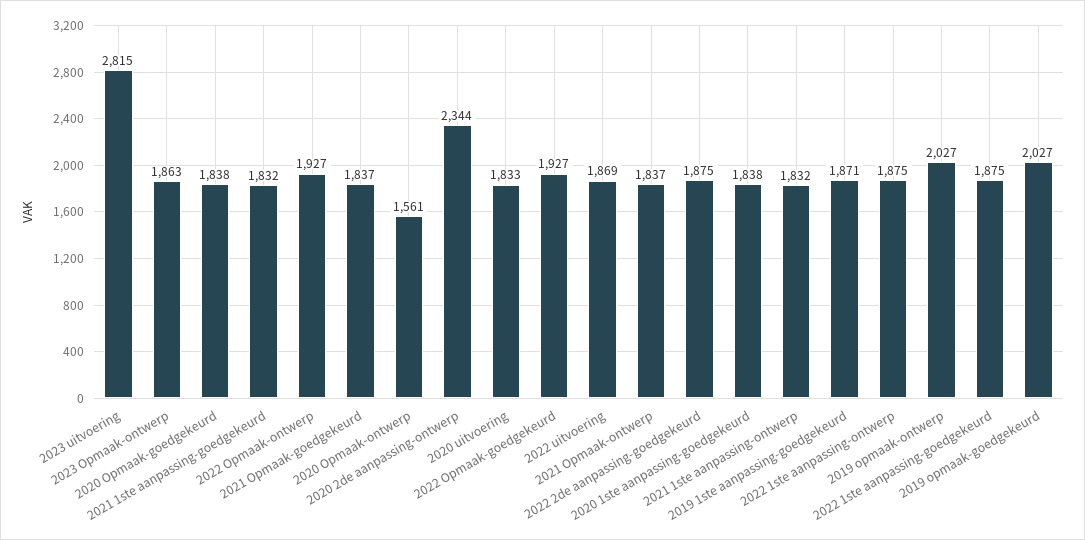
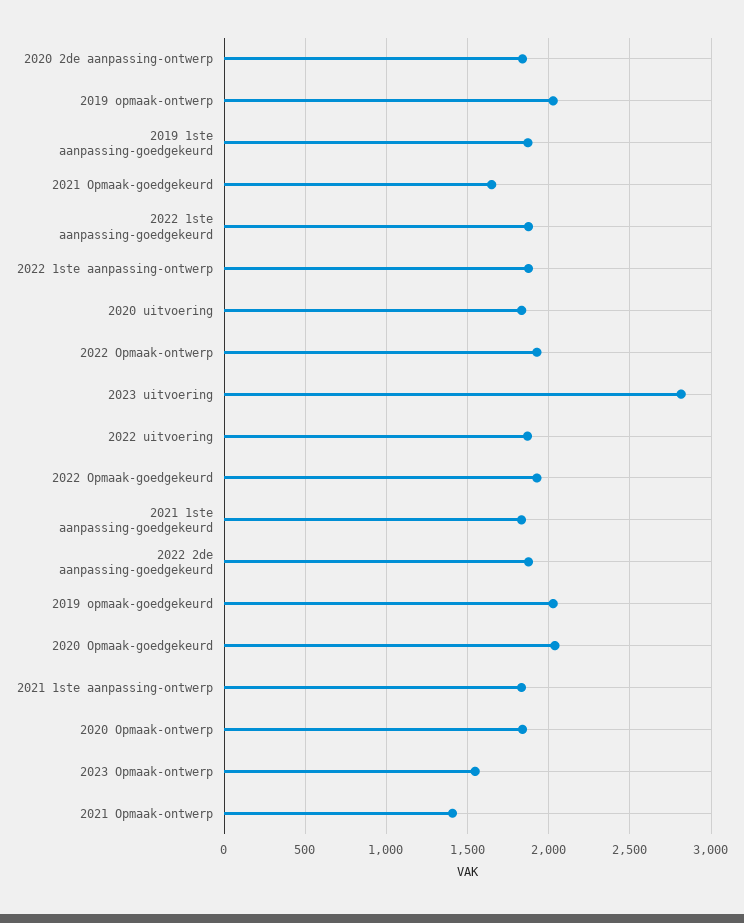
  {
    "2023 uitvoering": 2815,
-   "2023 Opmaak-ontwerp": 1863,
+   "2023 Opmaak-ontwerp": 1550,
-   "2020 Opmaak-goedgekeurd": 1838,
+   "2020 Opmaak-goedgekeurd": 2050,
    "2021 1ste aanpassing-goedgekeurd": 1832,
    "2022 Opmaak-ontwerp": 1927,
-   "2021 Opmaak-goedgekeurd": 1837,
+   "2021 Opmaak-goedgekeurd": 1650,
-   "2020 Opmaak-ontwerp": 1561,
+   "2020 Opmaak-ontwerp": 1850,
-   "2020 2de aanpassing-ontwerp": 2344,
+   "2020 2de aanpassing-ontwerp": 1850,
    "2020 uitvoering": 1833,
    "2022 Opmaak-goedgekeurd": 1927,
    "2022 uitvoering": 1869,
-   "2021 Opmaak-ontwerp": 1837,
+   "2021 Opmaak-ontwerp": 1400,
    "2022 2de aanpassing-goedgekeurd": 1875,
-   "2020 1ste aanpassing-goedgekeurd": 1838,
    "2021 1ste aanpassing-ontwerp": 1832,
    "2019 1ste aanpassing-goedgekeurd": 1871,
    "2022 1ste aanpassing-ontwerp": 1875,
    "2019 opmaak-ontwerp": 2027,
    "2022 1ste aanpassing-goedgekeurd": 1875,
    "2019 opmaak-goedgekeurd": 2027
  }

